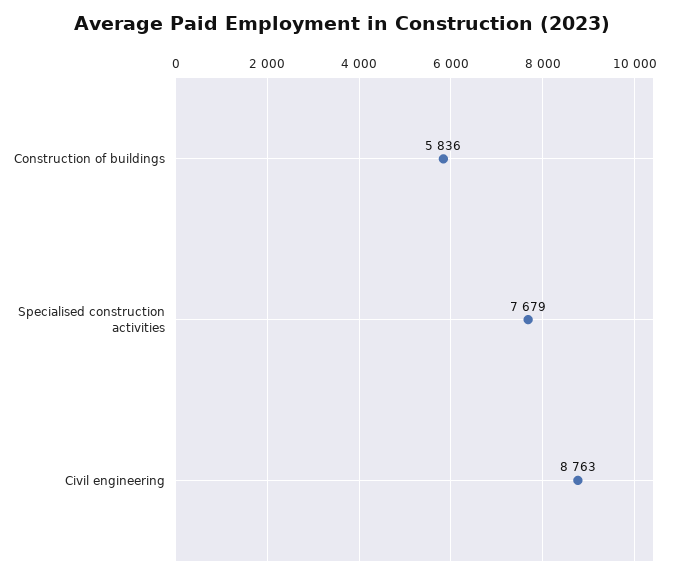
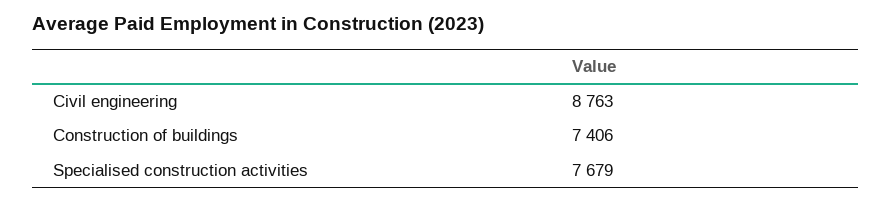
  {
-   "Construction of buildings": 5836,
+   "Construction of buildings": 7406,
    "Specialised construction activities": 7679,
    "Civil engineering": 8763
  }

